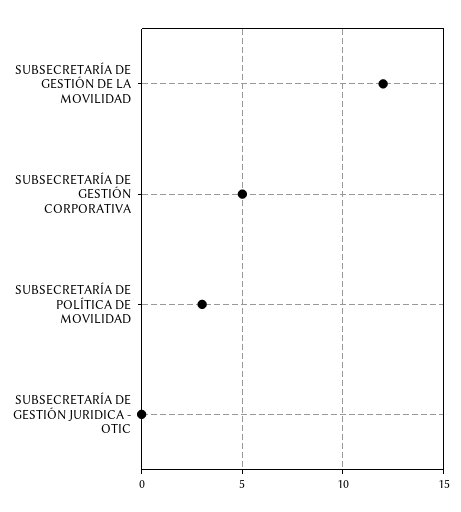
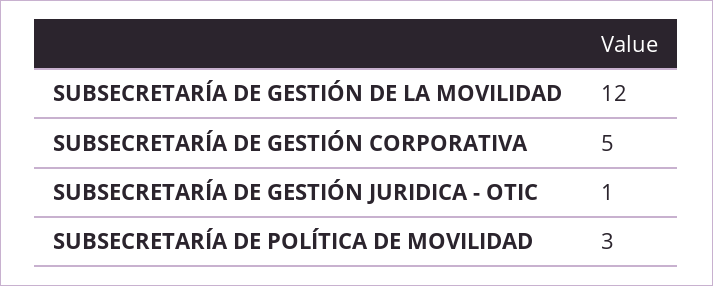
  {
    "SUBSECRETARÍA DE GESTIÓN DE LA MOVILIDAD": 12,
    "SUBSECRETARÍA DE GESTIÓN CORPORATIVA": 5,
    "SUBSECRETARÍA DE POLÍTICA DE MOVILIDAD": 3,
-   "SUBSECRETARÍA DE GESTIÓN JURIDICA - OTIC": 0
+   "SUBSECRETARÍA DE GESTIÓN JURIDICA - OTIC": 1
  }

